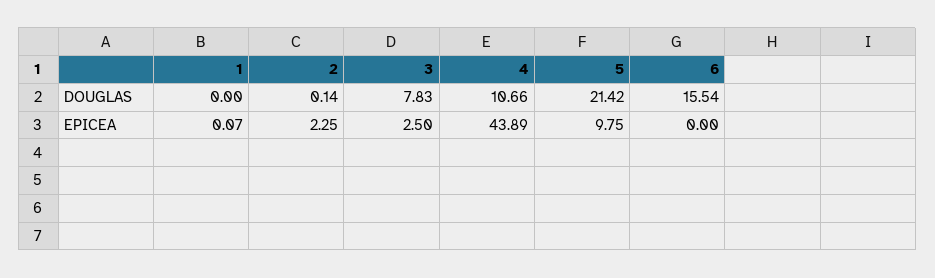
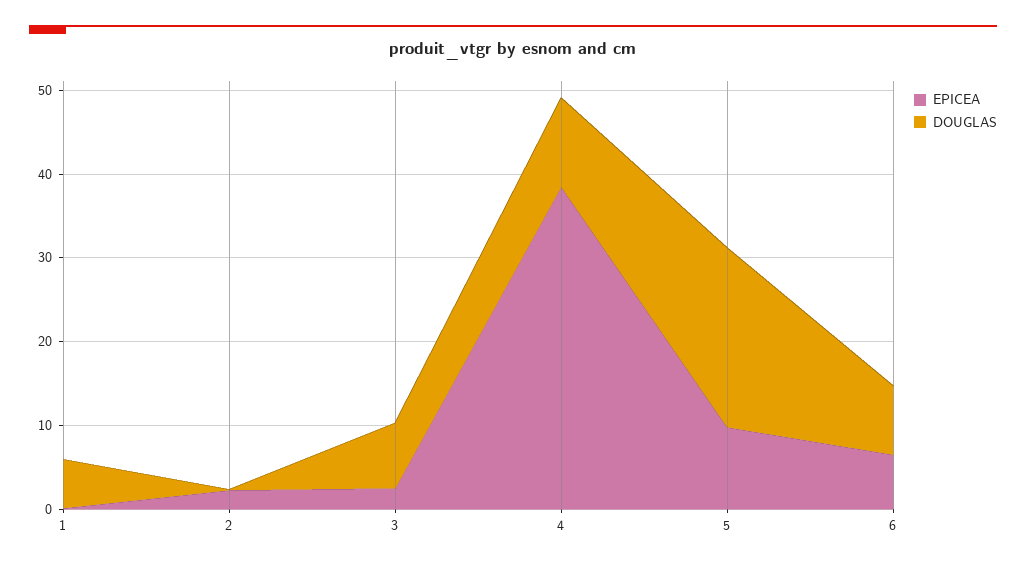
  {
    "DOUGLAS": {
-     "1": 0,
+     "1": 6,
      "2": 0.14,
      "3": 7.83,
      "4": 10.66,
      "5": 21.42,
-     "6": 15.54
+     "6": 8
    },
    "EPICEA": {
      "1": 0.07,
      "2": 2.25,
      "3": 2.5,
-     "4": 43.89,
+     "4": 38,
      "5": 9.75,
-     "6": 0
+     "6": 6
    }
  }

